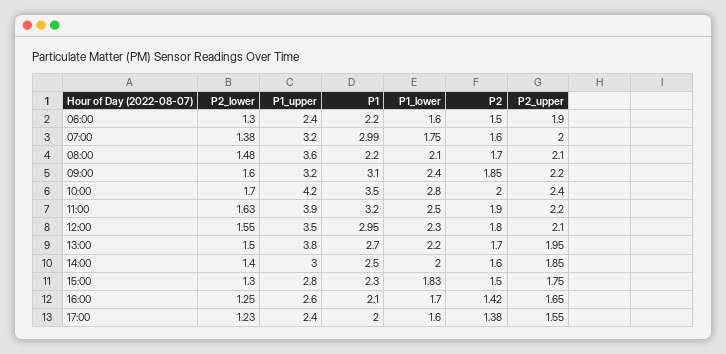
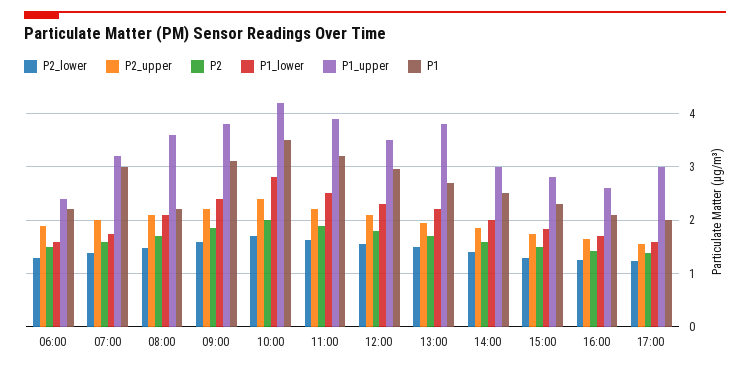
  {
    "P2_lower": {
      "06:00": 1.3,
      "07:00": 1.38,
      "08:00": 1.48,
      "09:00": 1.6,
      "10:00": 1.7,
      "11:00": 1.63,
      "12:00": 1.55,
      "13:00": 1.5,
      "14:00": 1.4,
      "15:00": 1.3,
      "16:00": 1.25,
      "17:00": 1.23
    },
    "P1_upper": {
      "06:00": 2.4,
      "07:00": 3.2,
      "08:00": 3.6,
-     "09:00": 3.2,
+     "09:00": 3.8,
      "10:00": 4.2,
      "11:00": 3.9,
      "12:00": 3.5,
      "13:00": 3.8,
      "14:00": 3,
      "15:00": 2.8,
      "16:00": 2.6,
-     "17:00": 2.4
+     "17:00": 3
    },
    "P1": {
      "06:00": 2.2,
      "07:00": 2.99,
      "08:00": 2.2,
      "09:00": 3.1,
      "10:00": 3.5,
      "11:00": 3.2,
      "12:00": 2.95,
      "13:00": 2.7,
      "14:00": 2.5,
      "15:00": 2.3,
      "16:00": 2.1,
      "17:00": 2
    },
    "P1_lower": {
      "06:00": 1.6,
      "07:00": 1.75,
      "08:00": 2.1,
      "09:00": 2.4,
      "10:00": 2.8,
      "11:00": 2.5,
      "12:00": 2.3,
      "13:00": 2.2,
      "14:00": 2,
      "15:00": 1.83,
      "16:00": 1.7,
      "17:00": 1.6
    },
    "P2": {
      "06:00": 1.5,
      "07:00": 1.6,
      "08:00": 1.7,
      "09:00": 1.85,
      "10:00": 2,
      "11:00": 1.9,
      "12:00": 1.8,
      "13:00": 1.7,
      "14:00": 1.6,
      "15:00": 1.5,
      "16:00": 1.42,
      "17:00": 1.38
    },
    "P2_upper": {
      "06:00": 1.9,
      "07:00": 2,
      "08:00": 2.1,
      "09:00": 2.2,
      "10:00": 2.4,
      "11:00": 2.2,
      "12:00": 2.1,
      "13:00": 1.95,
      "14:00": 1.85,
      "15:00": 1.75,
      "16:00": 1.65,
      "17:00": 1.55
    }
  }

